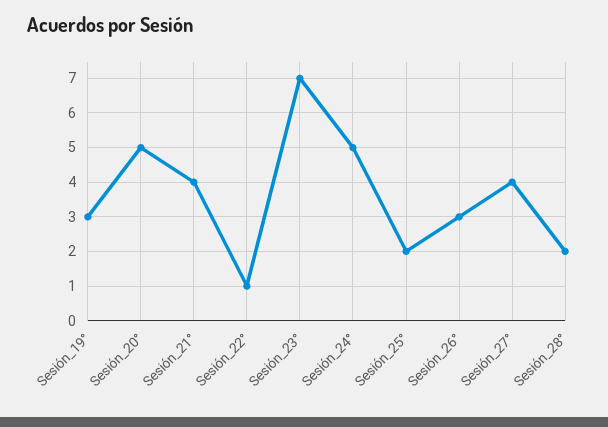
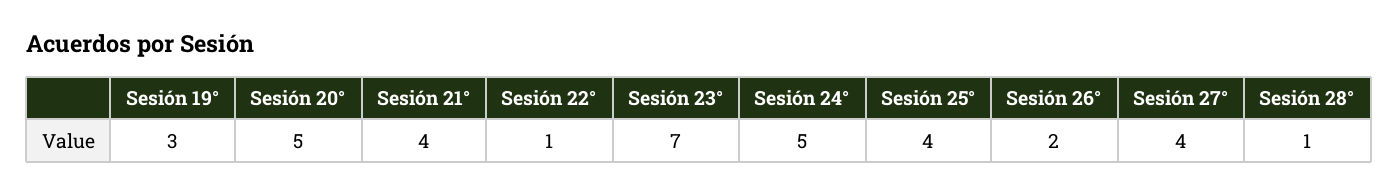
  {
    "Sesión_19°": 3,
    "Sesión_20°": 5,
    "Sesión_21°": 4,
    "Sesión_22°": 1,
    "Sesión_23°": 7,
    "Sesión_24°": 5,
-   "Sesión_25°": 2,
+   "Sesión_25°": 4,
-   "Sesión_26°": 3,
+   "Sesión_26°": 2,
    "Sesión_27°": 4,
-   "Sesión_28°": 2
+   "Sesión_28°": 1
  }

